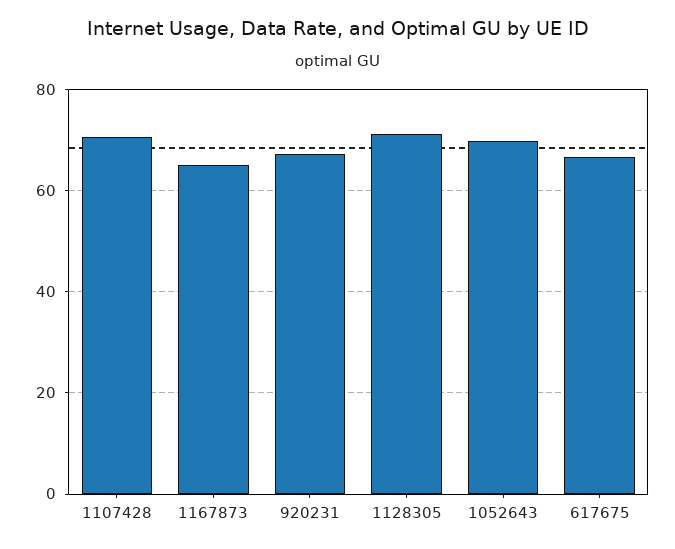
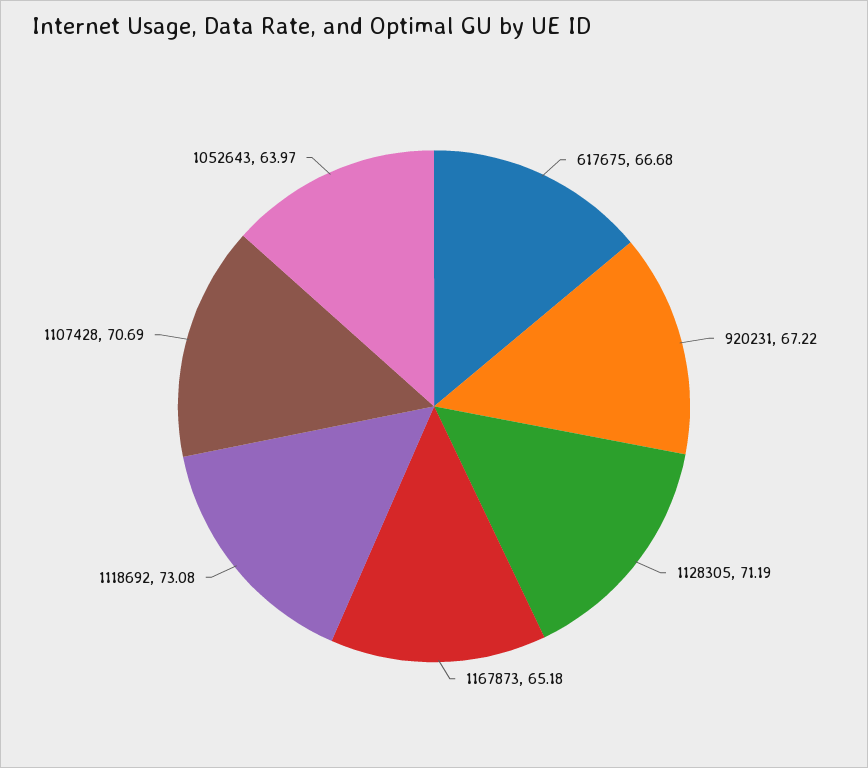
  {
    "1107428": 70.69,
    "1167873": 65.18,
    "920231": 67.22,
    "1128305": 71.19,
-   "1052643": 70,
+   "1052643": 63.97,
-   "617675": 66.68
+   "617675": 66.68,
+   "1118692": 73.08
  }

